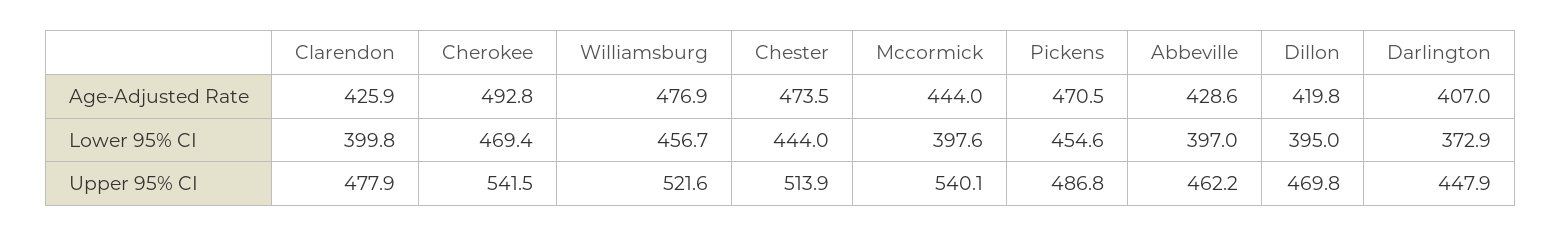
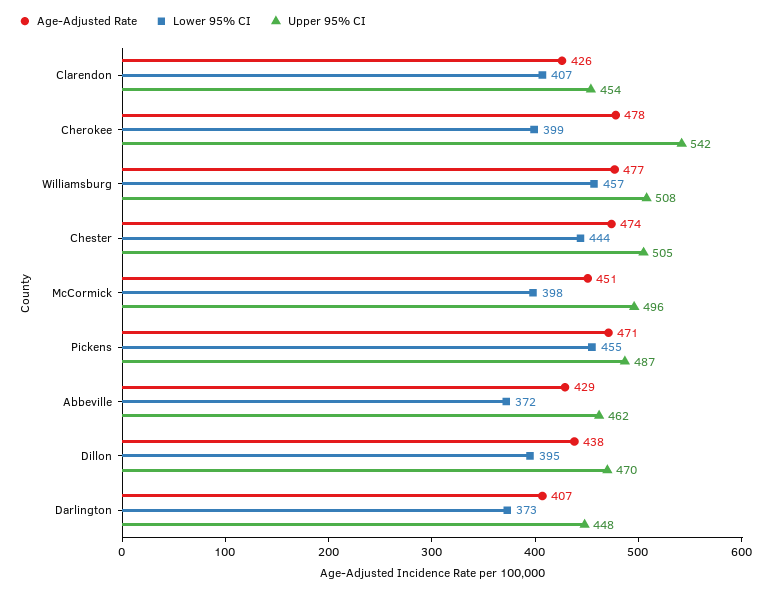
  {
    "Age-Adjusted Rate": {
      "Clarendon": 425.9,
-     "Cherokee": 492.8,
+     "Cherokee": 478,
      "Williamsburg": 476.9,
      "Chester": 473.5,
-     "Mccormick": 444,
+     "Mccormick": 451,
      "Pickens": 470.5,
      "Abbeville": 428.6,
-     "Dillon": 419.8,
+     "Dillon": 438,
      "Darlington": 407
    },
    "Lower 95% CI": {
-     "Clarendon": 399.8,
+     "Clarendon": 407,
-     "Cherokee": 469.4,
+     "Cherokee": 399,
      "Williamsburg": 456.7,
      "Chester": 444,
      "Mccormick": 397.6,
      "Pickens": 454.6,
-     "Abbeville": 397,
+     "Abbeville": 372,
      "Dillon": 395,
      "Darlington": 372.9
    },
    "Upper 95% CI": {
-     "Clarendon": 477.9,
+     "Clarendon": 454,
      "Cherokee": 541.5,
-     "Williamsburg": 521.6,
+     "Williamsburg": 508,
-     "Chester": 513.9,
+     "Chester": 505,
-     "Mccormick": 540.1,
+     "Mccormick": 496,
      "Pickens": 486.8,
      "Abbeville": 462.2,
      "Dillon": 469.8,
      "Darlington": 447.9
    }
  }

